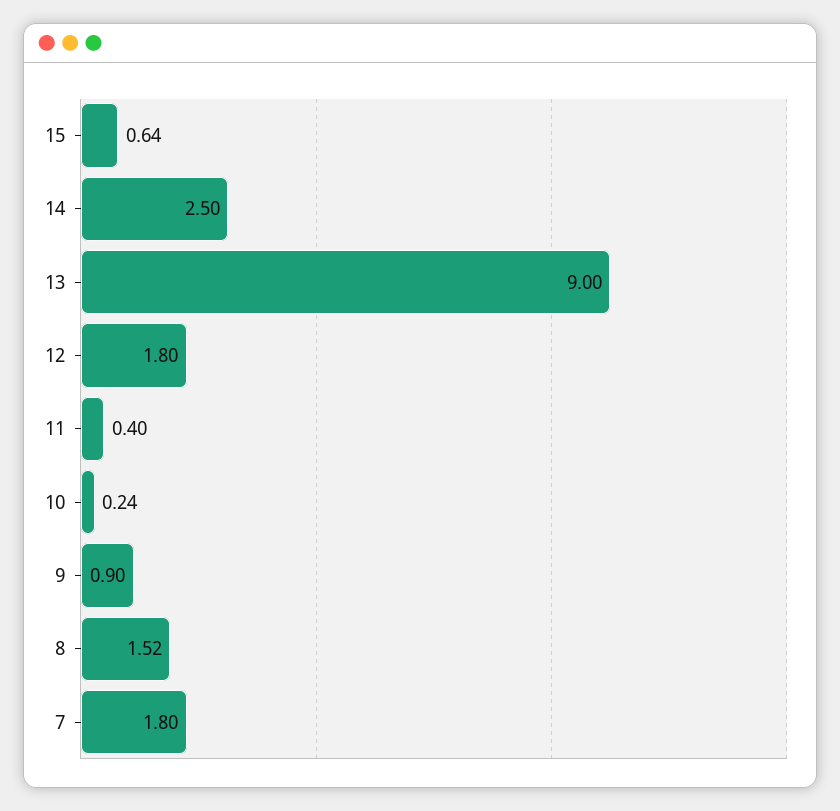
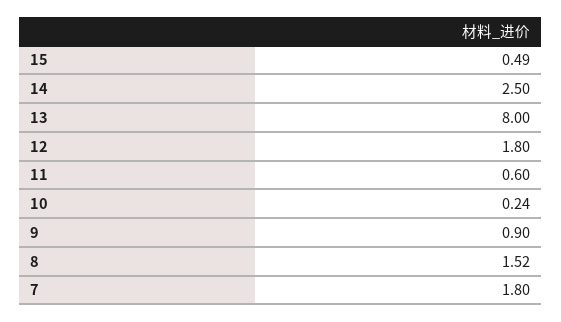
  {
-   "15": 0.64,
+   "15": 0.49,
    "14": 2.5,
-   "13": 9,
+   "13": 8,
    "12": 1.8,
-   "11": 0.4,
+   "11": 0.6,
    "10": 0.24,
    "9": 0.9,
    "8": 1.52,
    "7": 1.8
  }

